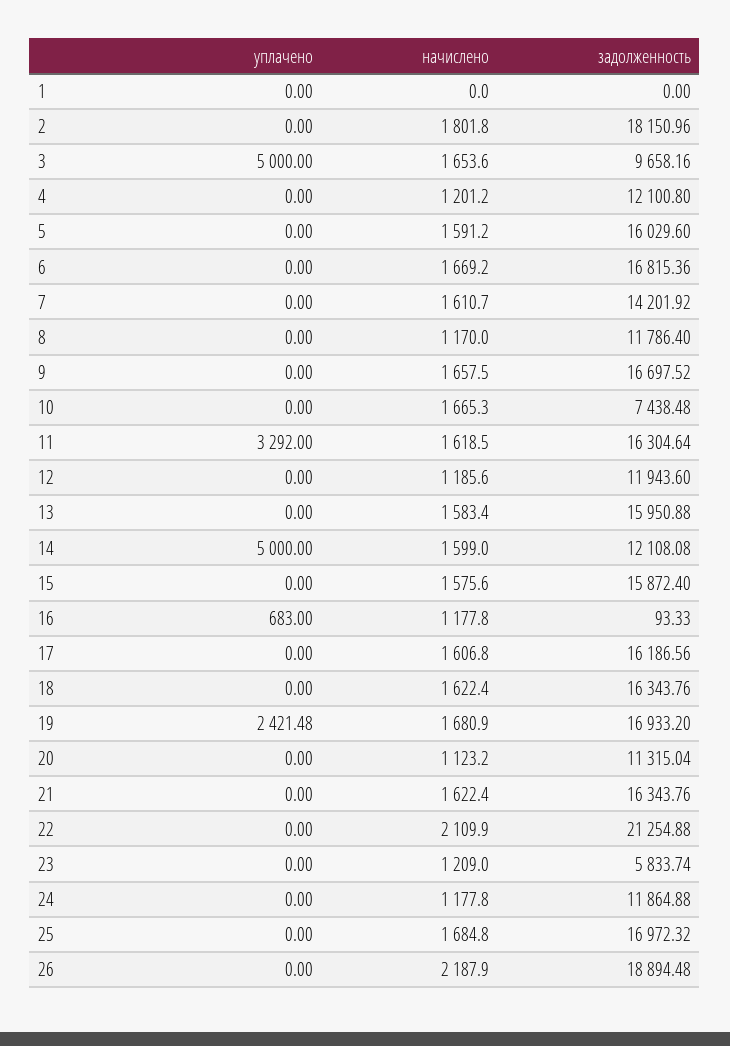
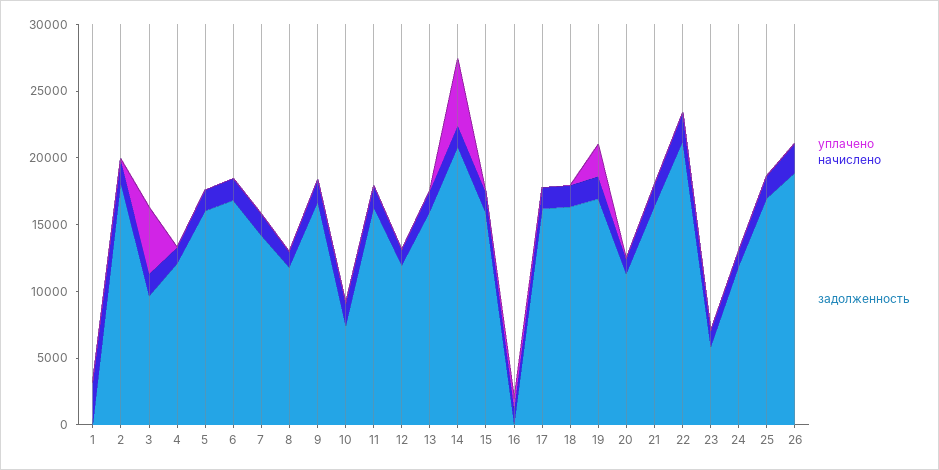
  {
    "уплачено": {
      "1": 0,
      "2": 0,
      "3": 5000,
      "4": 0,
      "5": 0,
      "6": 0,
      "7": 0,
      "8": 0,
      "9": 0,
      "10": 0,
-     "11": 3292,
+     "11": 0,
      "12": 0,
      "13": 0,
      "14": 5000,
      "15": 0,
      "16": 683,
      "17": 0,
      "18": 0,
      "19": 2421.48,
      "20": 0,
      "21": 0,
      "22": 0,
      "23": 0,
      "24": 0,
      "25": 0,
      "26": 0
    },
    "начислено": {
-     "1": 0,
+     "1": 3000,
      "2": 1801.8,
      "3": 1653.6,
      "4": 1201.2,
      "5": 1591.2,
      "6": 1669.2,
      "7": 1610.7,
      "8": 1170,
      "9": 1657.5,
      "10": 1665.3,
      "11": 1618.5,
      "12": 1185.6,
      "13": 1583.4,
      "14": 1599,
      "15": 1575.6,
      "16": 1177.8,
      "17": 1606.8,
      "18": 1622.4,
      "19": 1680.9,
      "20": 1123.2,
      "21": 1622.4,
      "22": 2109.9,
      "23": 1209,
      "24": 1177.8,
      "25": 1684.8,
      "26": 2187.9
    },
    "задолженность": {
      "1": 0,
      "2": 18150.96,
      "3": 9658.16,
      "4": 12100.8,
      "5": 16029.6,
      "6": 16815.36,
      "7": 14201.92,
      "8": 11786.4,
      "9": 16697.52,
      "10": 7438.48,
      "11": 16304.64,
      "12": 11943.6,
      "13": 15950.88,
-     "14": 12108.08,
+     "14": 21000,
      "15": 15872.4,
      "16": 93.33,
      "17": 16186.56,
      "18": 16343.76,
      "19": 16933.2,
      "20": 11315.04,
      "21": 16343.76,
      "22": 21254.88,
      "23": 5833.74,
      "24": 11864.88,
      "25": 16972.32,
      "26": 18894.48
    }
  }

